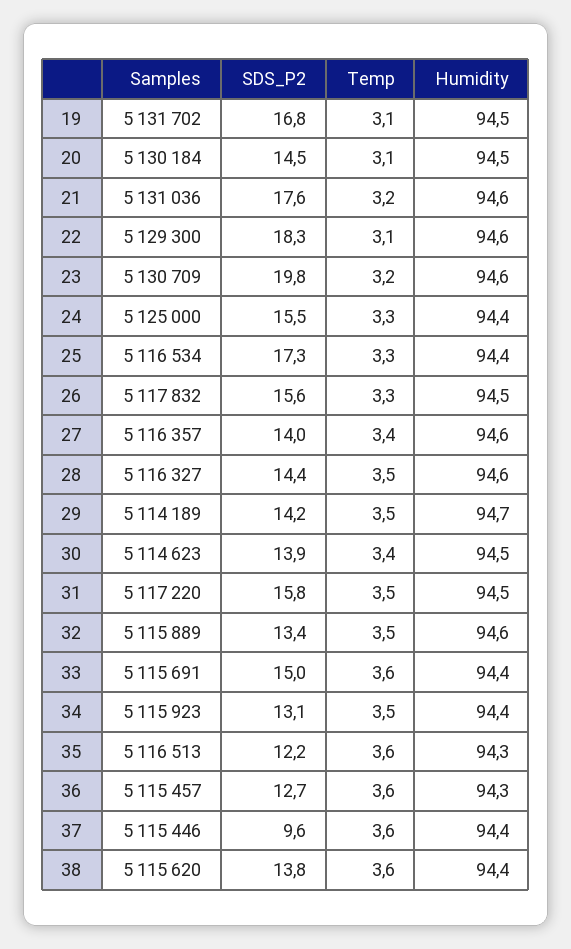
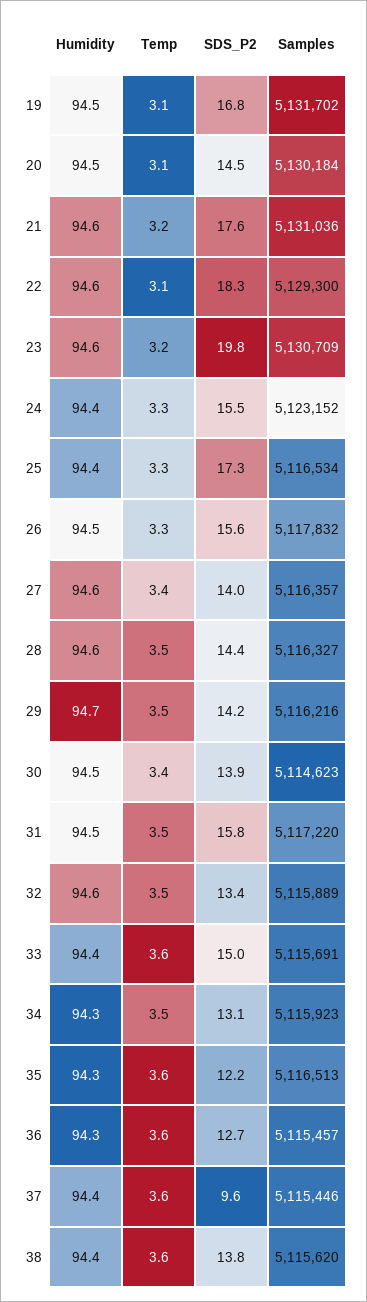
  {
    "Samples": {
      "19": 5131702,
      "20": 5130184,
      "21": 5131036,
      "22": 5129300,
      "23": 5130709,
-     "24": 5125000,
+     "24": 5123152,
      "25": 5116534,
      "26": 5117832,
      "27": 5116357,
      "28": 5116327,
-     "29": 5114189,
+     "29": 5116216,
      "30": 5114623,
      "31": 5117220,
      "32": 5115889,
      "33": 5115691,
      "34": 5115923,
      "35": 5116513,
      "36": 5115457,
      "37": 5115446,
      "38": 5115620
    },
    "SDS_P2": {
      "19": 16.8,
      "20": 14.5,
      "21": 17.6,
      "22": 18.3,
      "23": 19.8,
      "24": 15.5,
      "25": 17.3,
      "26": 15.6,
      "27": 14,
      "28": 14.4,
      "29": 14.2,
      "30": 13.9,
      "31": 15.8,
      "32": 13.4,
      "33": 15,
      "34": 13.1,
      "35": 12.2,
      "36": 12.7,
      "37": 9.6,
      "38": 13.8
    },
    "Temp": {
      "19": 3.1,
      "20": 3.1,
      "21": 3.2,
      "22": 3.1,
      "23": 3.2,
      "24": 3.3,
      "25": 3.3,
      "26": 3.3,
      "27": 3.4,
      "28": 3.5,
      "29": 3.5,
      "30": 3.4,
      "31": 3.5,
      "32": 3.5,
      "33": 3.6,
      "34": 3.5,
      "35": 3.6,
      "36": 3.6,
      "37": 3.6,
      "38": 3.6
    },
    "Humidity": {
      "19": 94.5,
      "20": 94.5,
      "21": 94.6,
      "22": 94.6,
      "23": 94.6,
      "24": 94.4,
      "25": 94.4,
      "26": 94.5,
      "27": 94.6,
      "28": 94.6,
      "29": 94.7,
      "30": 94.5,
      "31": 94.5,
      "32": 94.6,
      "33": 94.4,
-     "34": 94.4,
+     "34": 94.3,
      "35": 94.3,
      "36": 94.3,
      "37": 94.4,
      "38": 94.4
    }
  }

